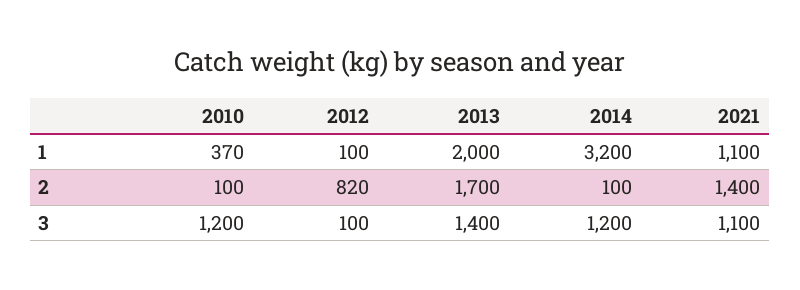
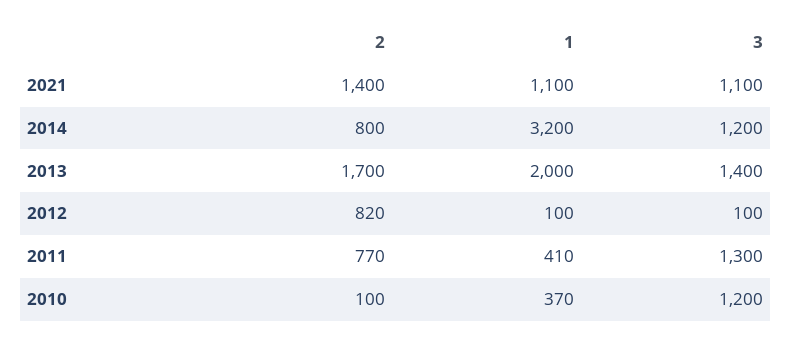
  {
    "2010": {
      "1": 370,
      "2": 100,
      "3": 1200
    },
    "2012": {
      "1": 100,
      "2": 820,
      "3": 100
    },
    "2013": {
      "1": 2000,
      "2": 1700,
      "3": 1400
    },
    "2014": {
      "1": 3200,
-     "2": 100,
+     "2": 800,
      "3": 1200
    },
    "2021": {
      "1": 1100,
      "2": 1400,
      "3": 1100
-   }
+   },
+   "2011": {
+     "2": 770,
+     "1": 410,
+     "3": 1300
+   }
  }

